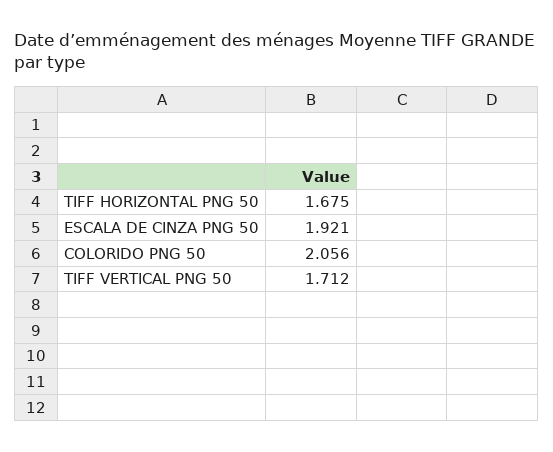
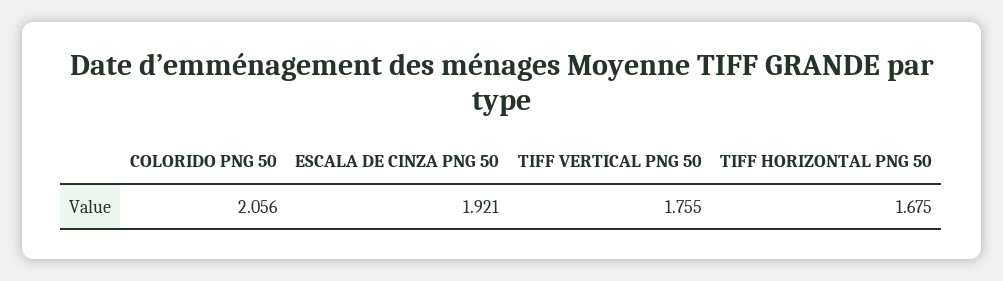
  {
    "TIFF HORIZONTAL PNG 50": 1.675,
    "ESCALA DE CINZA PNG 50": 1.921,
    "COLORIDO PNG 50": 2.056,
-   "TIFF VERTICAL PNG 50": 1.712
+   "TIFF VERTICAL PNG 50": 1.755
  }

